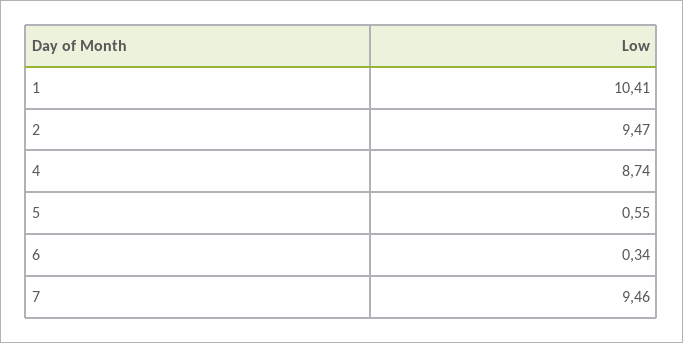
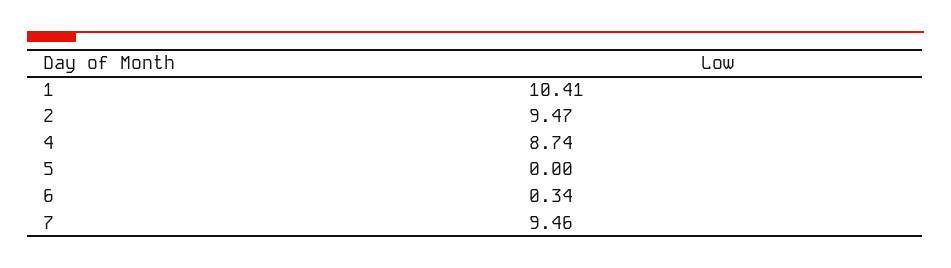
  {
    "1": 10.41,
    "2": 9.47,
    "4": 8.74,
-   "5": 0.55,
+   "5": 0,
    "6": 0.34,
    "7": 9.46
  }

